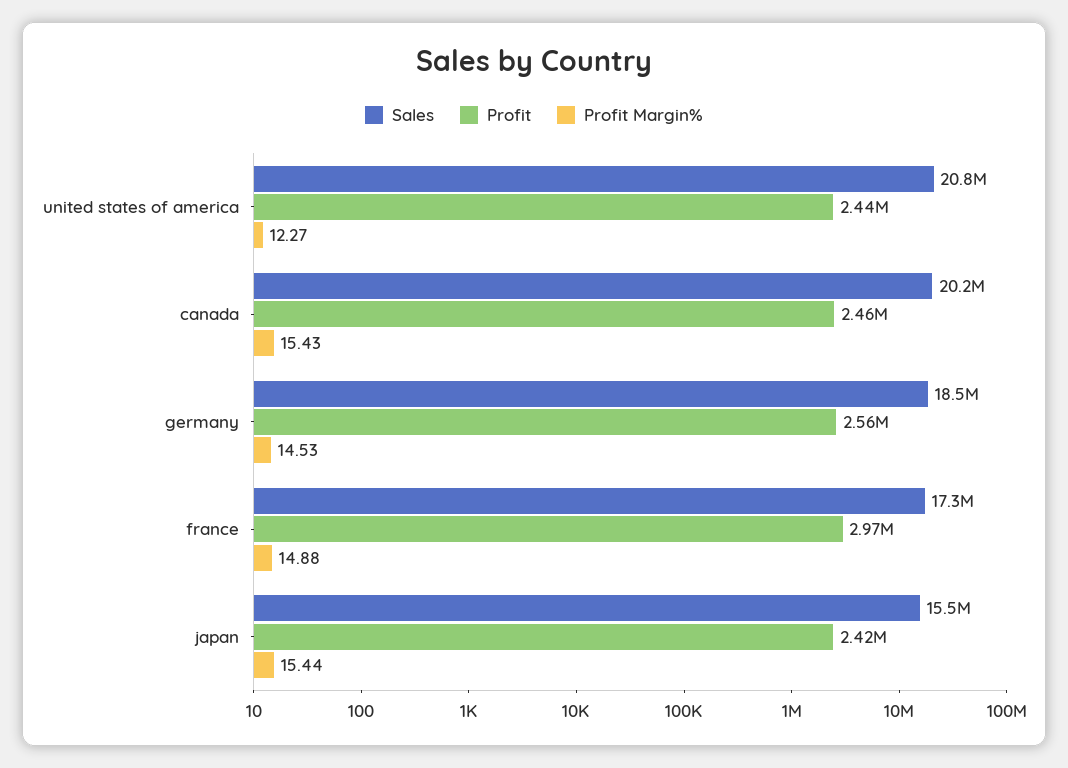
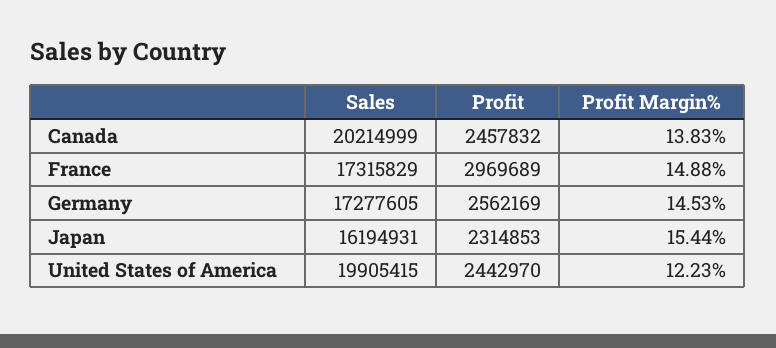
  {
    "Sales": {
-     "united states of america": 20800000,
+     "united states of america": 19905415,
      "canada": 20214999,
-     "germany": 18500000,
+     "germany": 17277605,
      "france": 17315829,
-     "japan": 15500000
+     "japan": 16194931
    },
    "Profit": {
      "united states of america": 2442970,
      "canada": 2457832,
      "germany": 2562169,
      "france": 2969689,
-     "japan": 2420000
+     "japan": 2314853
    },
    "Profit Margin%": {
-     "united states of america": 12.27,
+     "united states of america": 12.23,
-     "canada": 15.43,
+     "canada": 13.83,
      "germany": 14.53,
      "france": 14.88,
      "japan": 15.44
    }
  }

